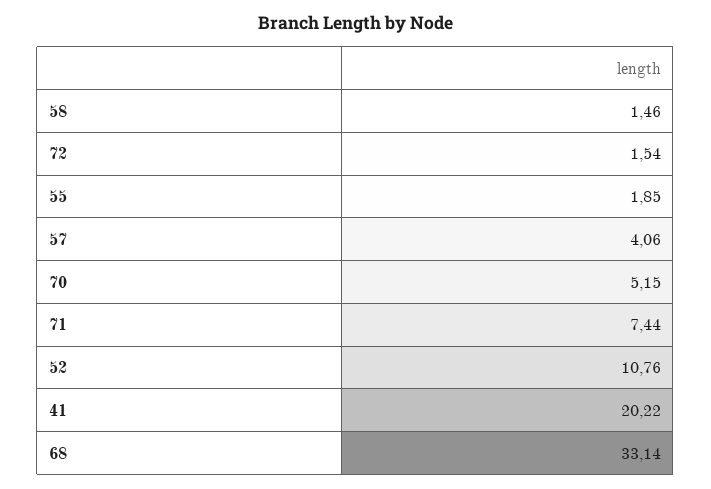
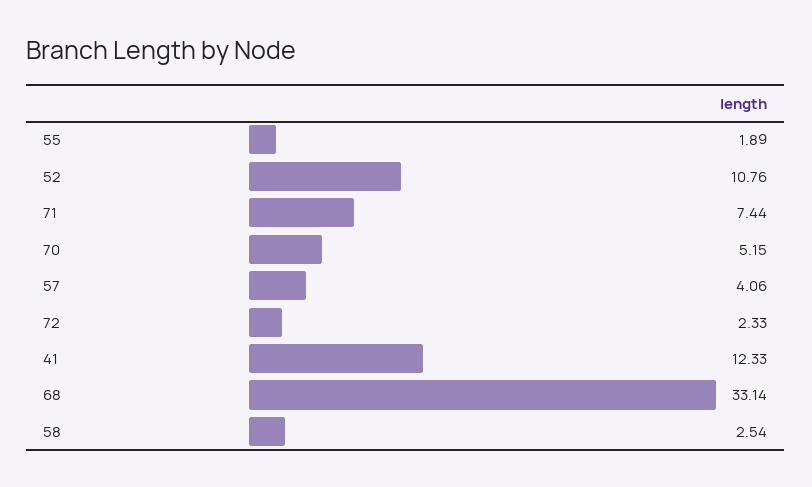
  {
-   "58": 1.46,
+   "58": 2.54,
-   "72": 1.54,
+   "72": 2.33,
-   "55": 1.85,
+   "55": 1.89,
    "57": 4.06,
    "70": 5.15,
    "71": 7.44,
    "52": 10.76,
-   "41": 20.22,
+   "41": 12.33,
    "68": 33.14
  }

